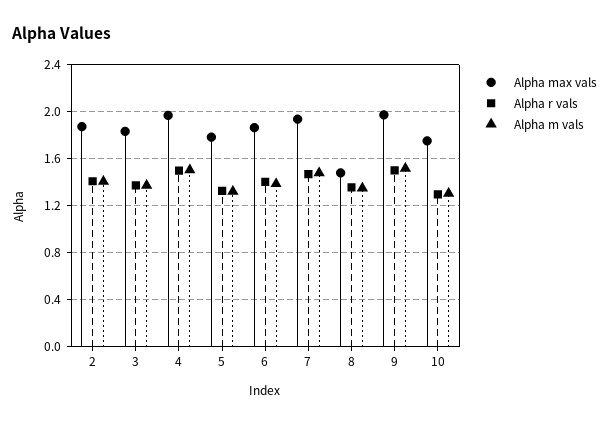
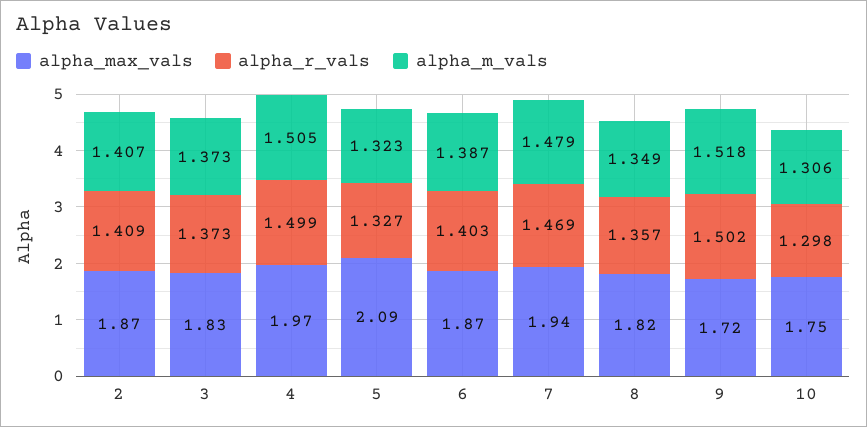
  {
    "Alpha max vals": {
      "2": 1.87,
      "3": 1.83,
      "4": 1.97,
-     "5": 1.8,
+     "5": 2.09,
      "6": 1.87,
      "7": 1.94,
-     "8": 1.5,
+     "8": 1.82,
-     "9": 2,
+     "9": 1.72,
      "10": 1.75
    },
    "Alpha r vals": {
      "2": 1.409,
      "3": 1.373,
      "4": 1.499,
      "5": 1.327,
      "6": 1.403,
      "7": 1.469,
      "8": 1.357,
      "9": 1.502,
      "10": 1.298
    },
    "Alpha m vals": {
      "2": 1.407,
      "3": 1.373,
      "4": 1.505,
      "5": 1.323,
      "6": 1.387,
      "7": 1.479,
      "8": 1.349,
      "9": 1.518,
      "10": 1.306
    }
  }

